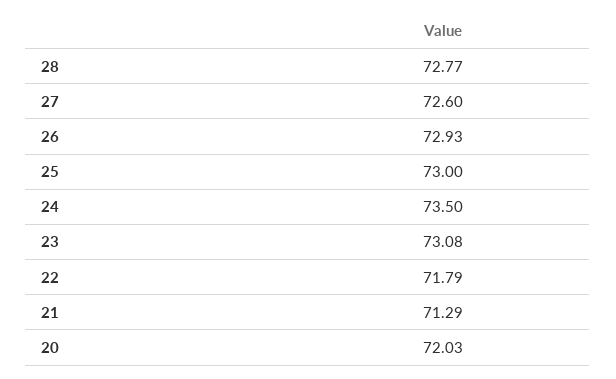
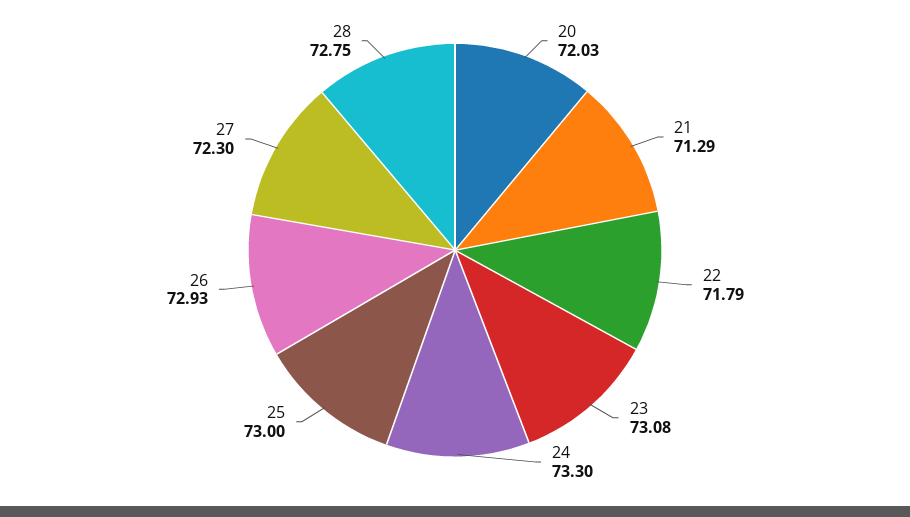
  {
-   "28": 72.77,
+   "28": 72.75,
-   "27": 72.6,
+   "27": 72.3,
    "26": 72.93,
    "25": 73,
-   "24": 73.5,
+   "24": 73.3,
    "23": 73.08,
    "22": 71.79,
    "21": 71.29,
    "20": 72.03
  }

